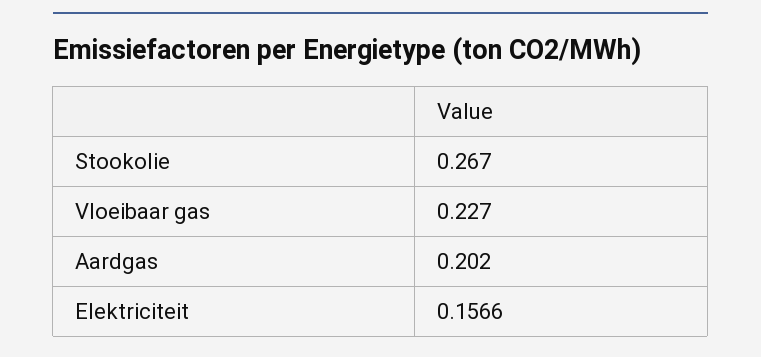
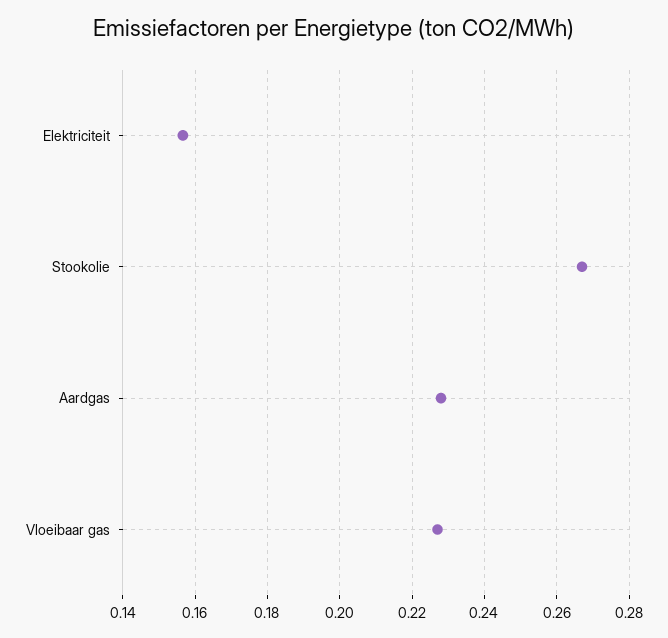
  {
    "Stookolie": 0.267,
    "Vloeibaar gas": 0.227,
-   "Aardgas": 0.202,
+   "Aardgas": 0.228,
    "Elektriciteit": 0.1566
  }

